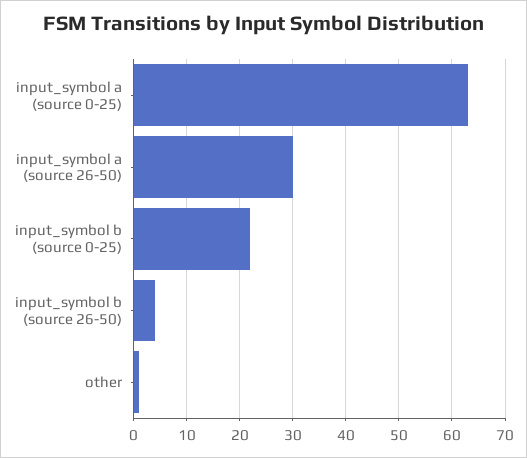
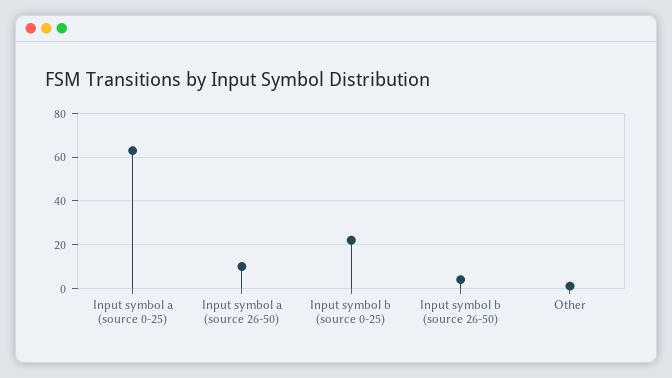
  {
    "input_symbol a (source 0-25)": 65,
-   "input_symbol a (source 26-50)": 30,
+   "input_symbol a (source 26-50)": 10,
    "input_symbol b (source 0-25)": 20,
    "input_symbol b (source 26-50)": 5,
    "other": 0
  }

